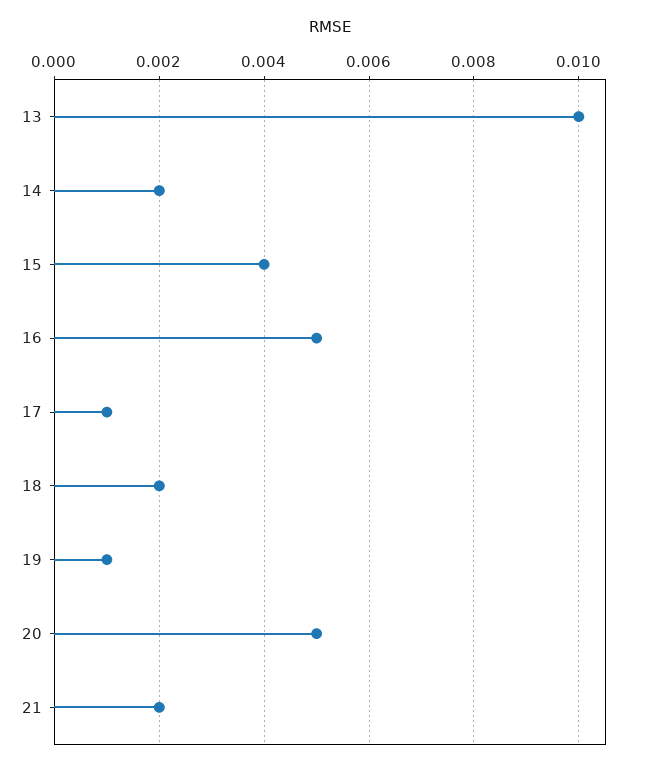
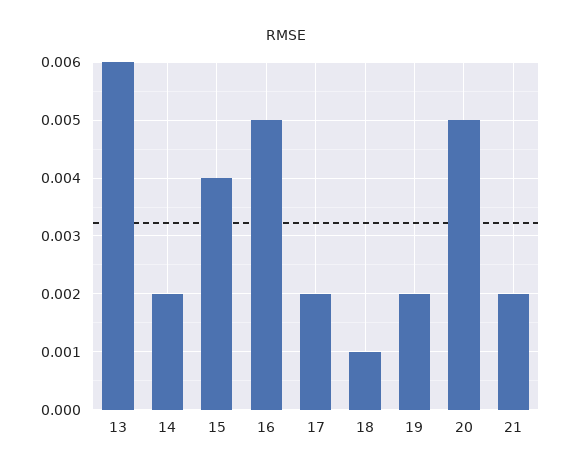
  {
-   "13": 0.01,
+   "13": 0.006,
    "14": 0.002,
    "15": 0.004,
    "16": 0.005,
-   "17": 0.001,
+   "17": 0.002,
-   "18": 0.002,
+   "18": 0.001,
-   "19": 0.001,
+   "19": 0.002,
    "20": 0.005,
    "21": 0.002
  }

